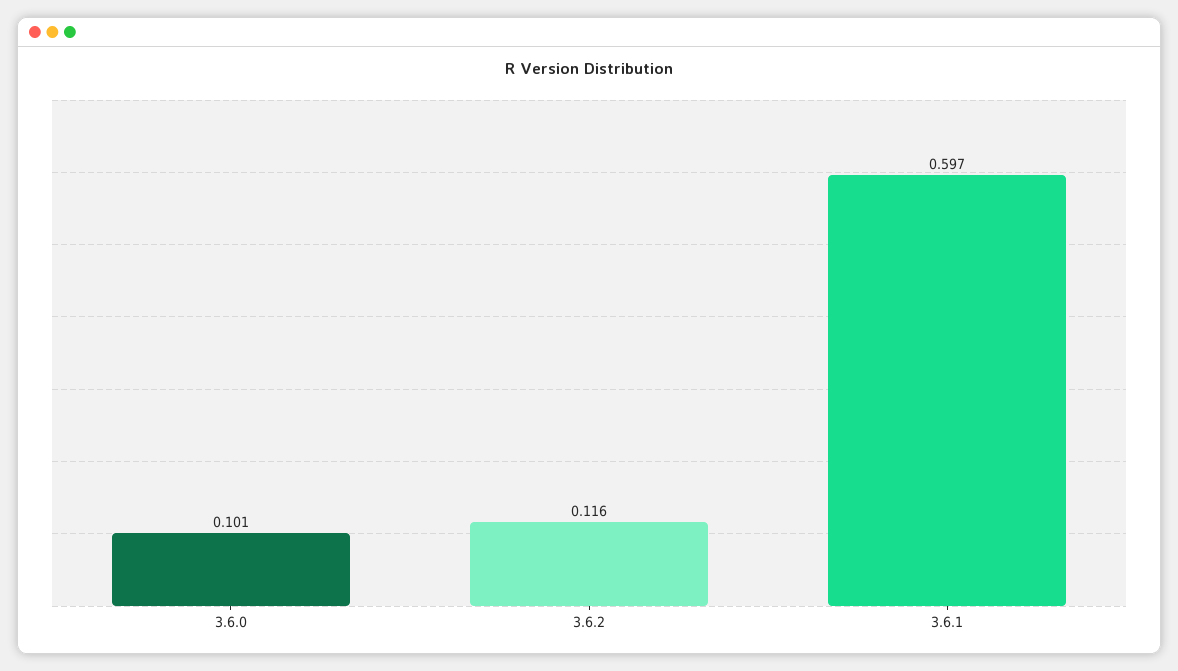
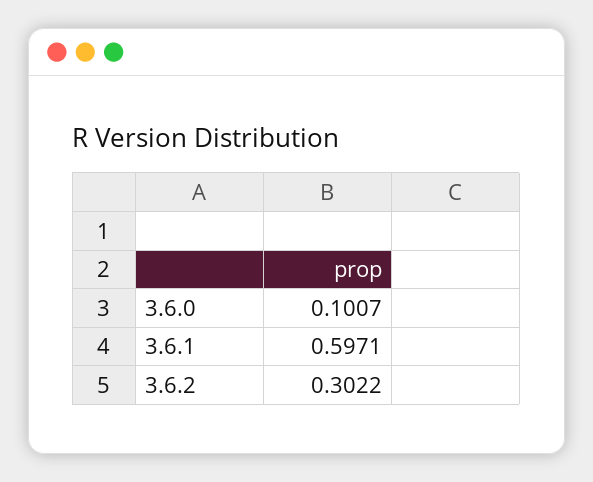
  {
    "3.6.0": 0.1007,
-   "3.6.2": 0.116,
+   "3.6.2": 0.3022,
    "3.6.1": 0.5971
  }

